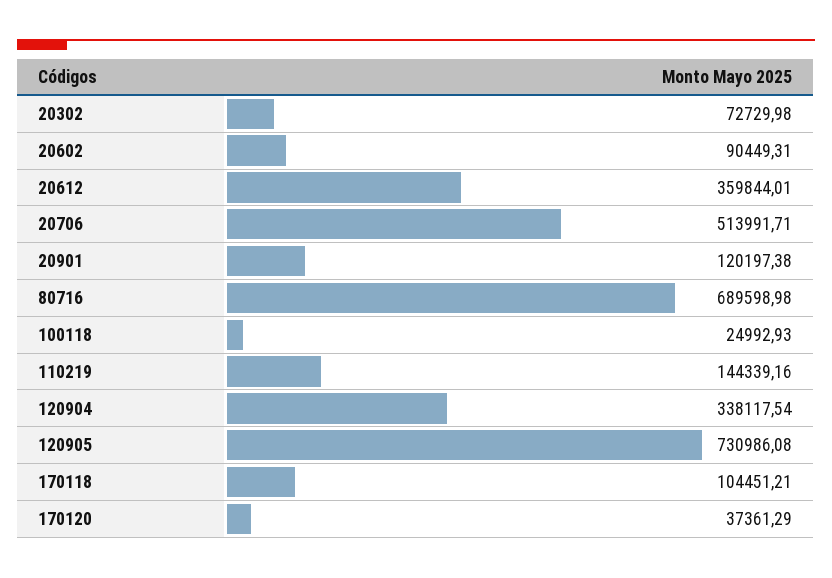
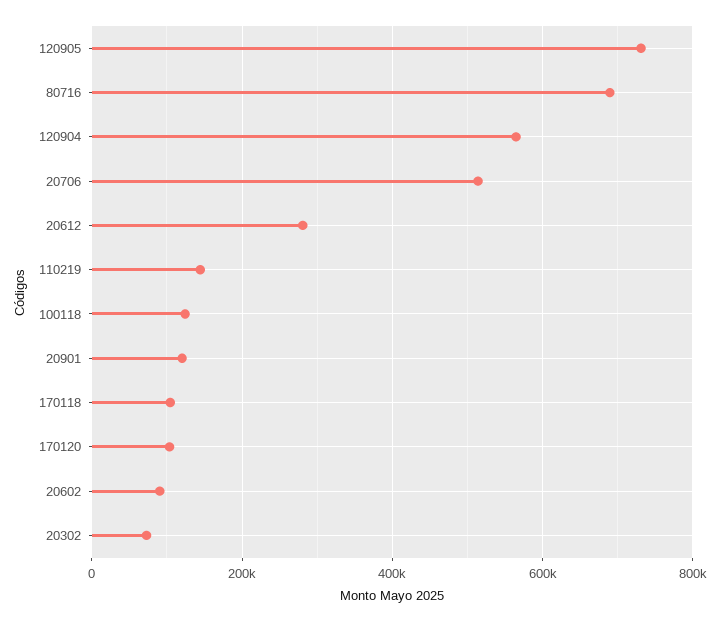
  {
    "20302": 72729.98,
    "20602": 90449.31,
-   "20612": 359844.01,
+   "20612": 280000,
    "20706": 513991.71,
    "20901": 120197.38,
    "80716": 689598.98,
-   "100118": 24992.93,
+   "100118": 120000,
    "110219": 144339.16,
-   "120904": 338117.54,
+   "120904": 560000,
    "120905": 730986.08,
    "170118": 104451.21,
-   "170120": 37361.29
+   "170120": 100000
  }

